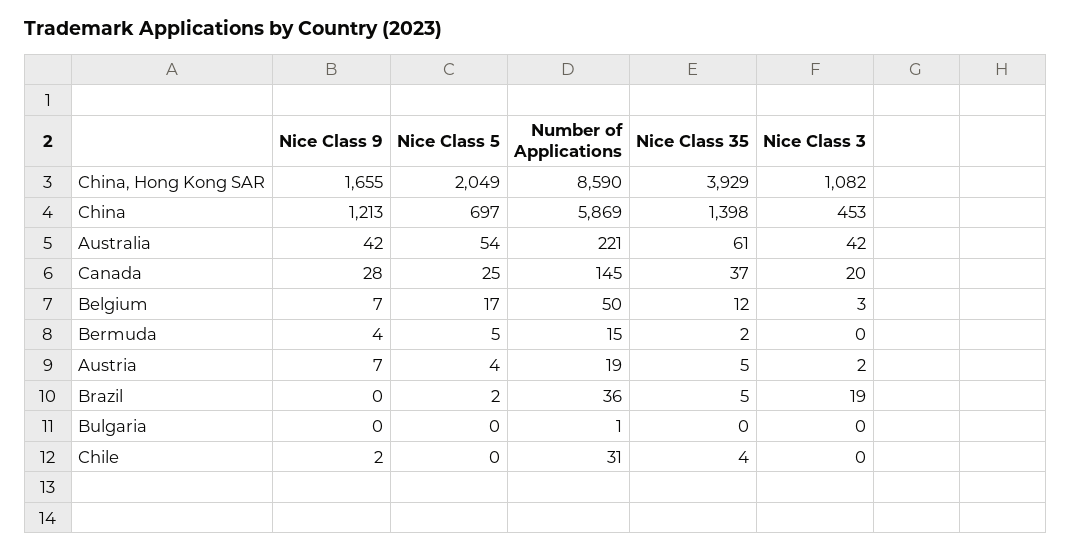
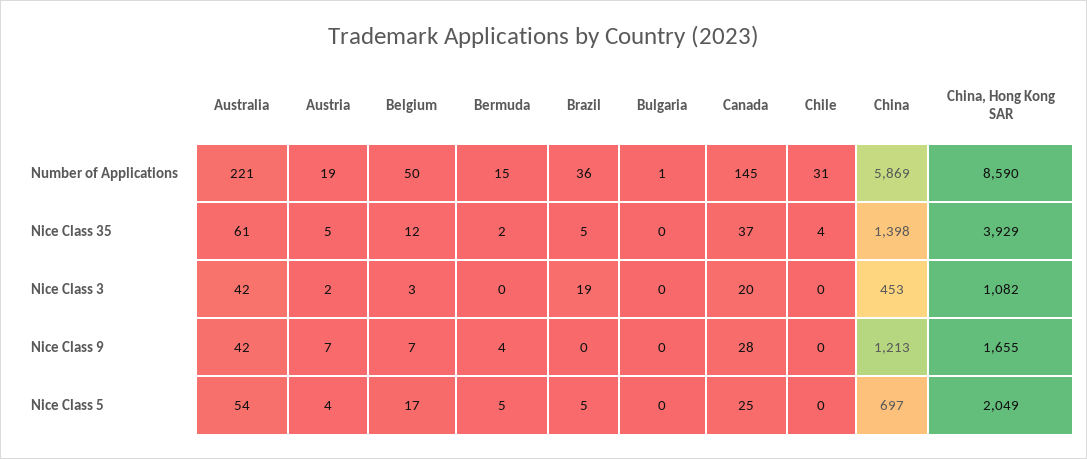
  {
    "Nice Class 9": {
      "China, Hong Kong SAR": 1655,
      "China": 1213,
      "Australia": 42,
      "Canada": 28,
      "Belgium": 7,
      "Bermuda": 4,
      "Austria": 7,
      "Brazil": 0,
      "Bulgaria": 0,
-     "Chile": 2
+     "Chile": 0
    },
    "Nice Class 5": {
      "China, Hong Kong SAR": 2049,
      "China": 697,
      "Australia": 54,
      "Canada": 25,
      "Belgium": 17,
      "Bermuda": 5,
      "Austria": 4,
-     "Brazil": 2,
+     "Brazil": 5,
      "Bulgaria": 0,
      "Chile": 0
    },
    "Number of Applications": {
      "China, Hong Kong SAR": 8590,
      "China": 5869,
      "Australia": 221,
      "Canada": 145,
      "Belgium": 50,
      "Bermuda": 15,
      "Austria": 19,
      "Brazil": 36,
      "Bulgaria": 1,
      "Chile": 31
    },
    "Nice Class 35": {
      "China, Hong Kong SAR": 3929,
      "China": 1398,
      "Australia": 61,
      "Canada": 37,
      "Belgium": 12,
      "Bermuda": 2,
      "Austria": 5,
      "Brazil": 5,
      "Bulgaria": 0,
      "Chile": 4
    },
    "Nice Class 3": {
      "China, Hong Kong SAR": 1082,
      "China": 453,
      "Australia": 42,
      "Canada": 20,
      "Belgium": 3,
      "Bermuda": 0,
      "Austria": 2,
      "Brazil": 19,
      "Bulgaria": 0,
      "Chile": 0
    }
  }

